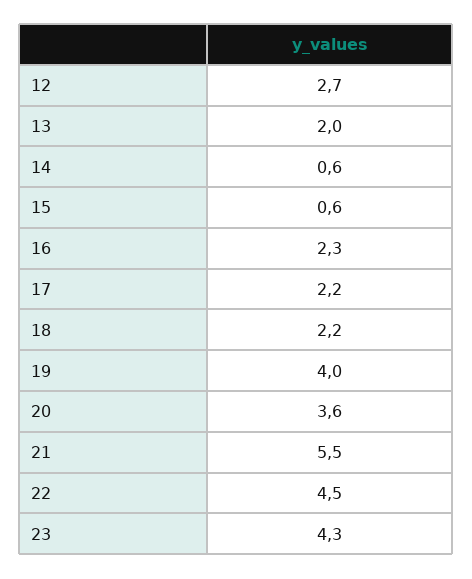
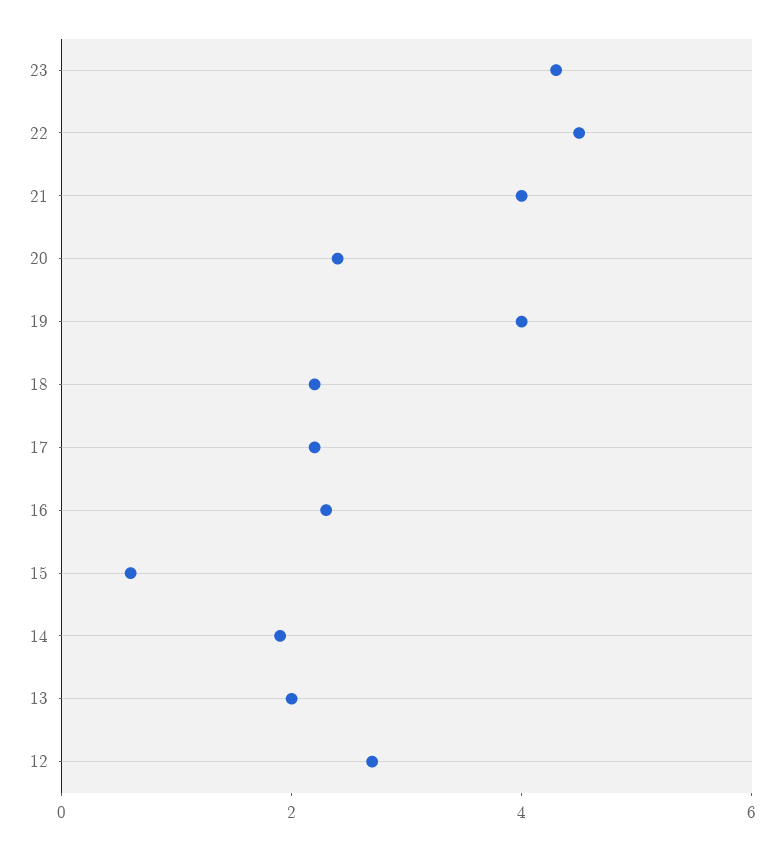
  {
    "12": 2.7,
    "13": 2,
-   "14": 0.6,
+   "14": 2,
    "15": 0.6,
    "16": 2.3,
    "17": 2.2,
    "18": 2.2,
    "19": 4,
-   "20": 3.6,
+   "20": 2.5,
-   "21": 5.5,
+   "21": 4,
    "22": 4.5,
    "23": 4.3
  }

